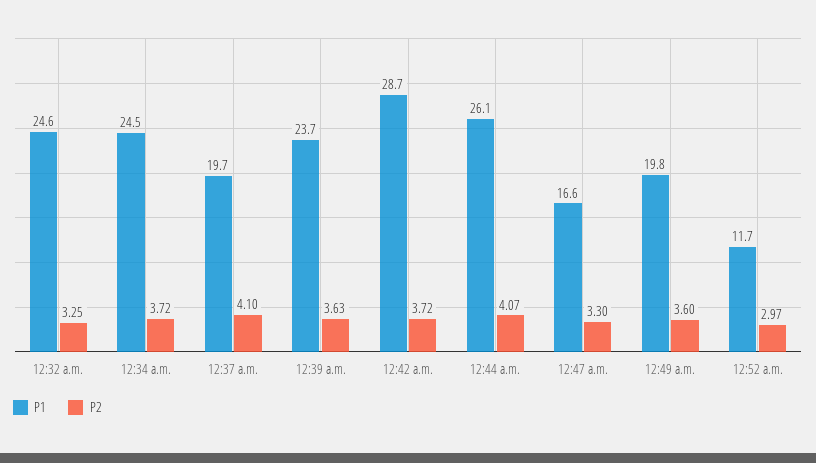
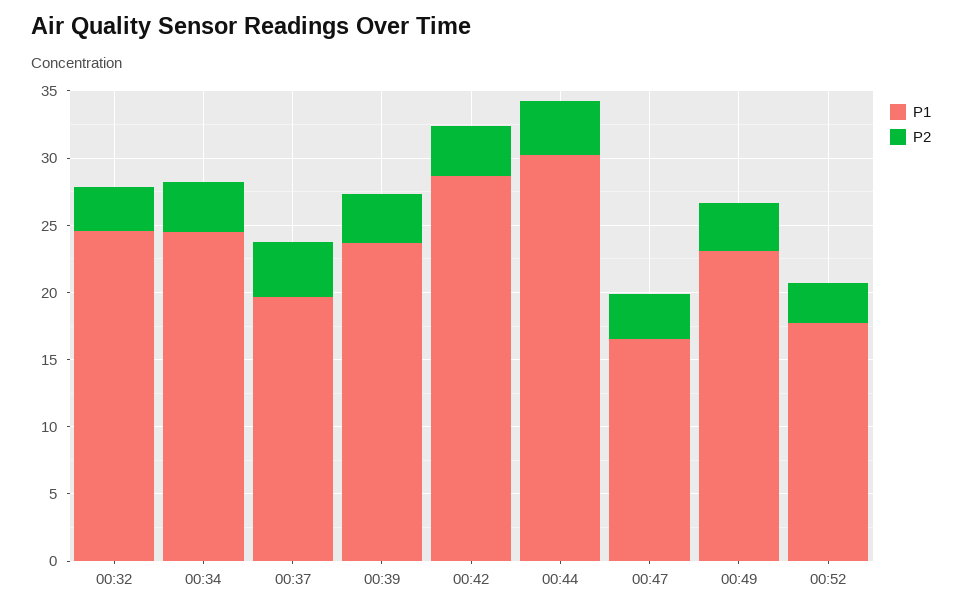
  {
    "P1": {
      "12:32 a.m.": 24.6,
      "12:34 a.m.": 24.5,
      "12:37 a.m.": 19.7,
      "12:39 a.m.": 23.7,
      "12:42 a.m.": 28.7,
-     "12:44 a.m.": 26.1,
+     "12:44 a.m.": 30,
      "12:47 a.m.": 16.6,
-     "12:49 a.m.": 19.8,
+     "12:49 a.m.": 23,
-     "12:52 a.m.": 11.7
+     "12:52 a.m.": 18
    },
    "P2": {
      "12:32 a.m.": 3.25,
      "12:34 a.m.": 3.72,
      "12:37 a.m.": 4.1,
      "12:39 a.m.": 3.63,
      "12:42 a.m.": 3.72,
      "12:44 a.m.": 4.07,
      "12:47 a.m.": 3.3,
      "12:49 a.m.": 3.6,
      "12:52 a.m.": 2.97
    }
  }

